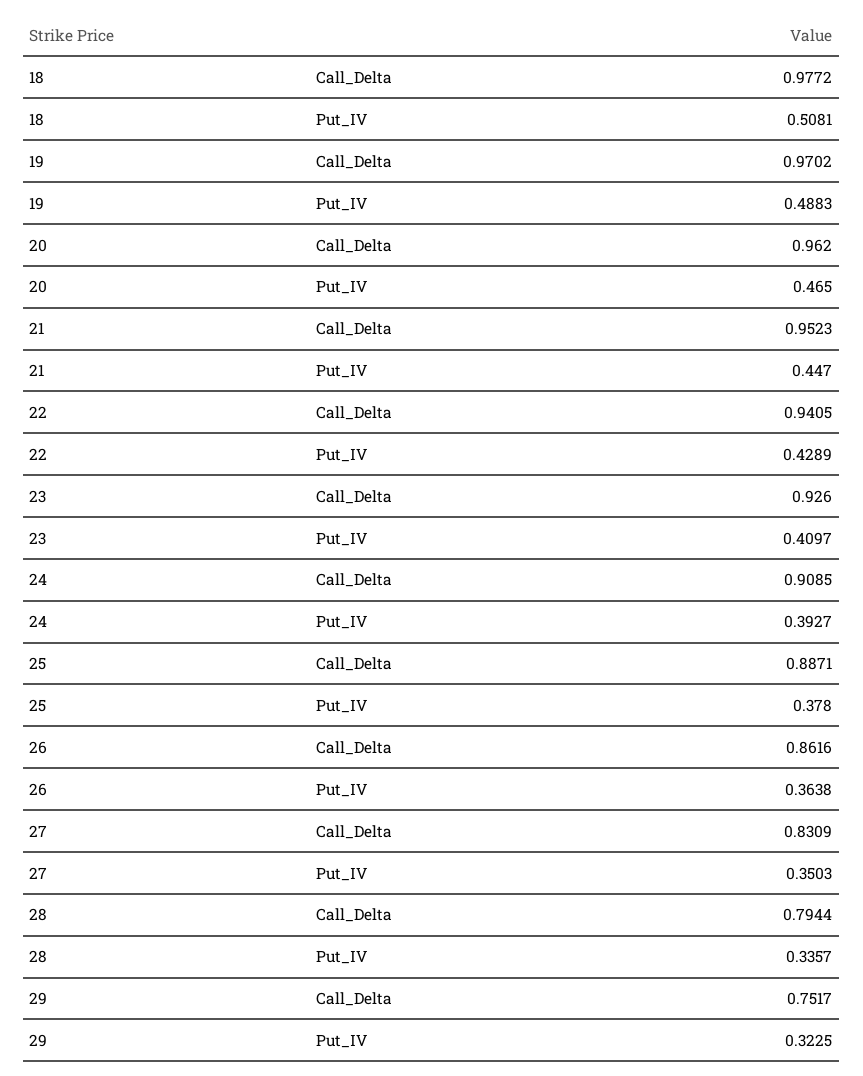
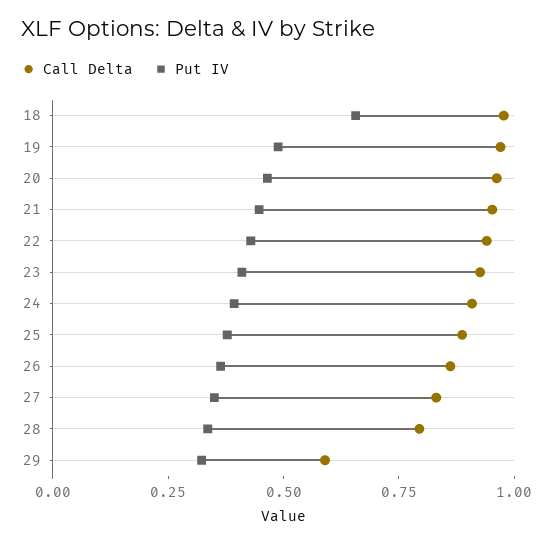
  {
    "Call_Delta": {
      "18": 0.9772,
      "19": 0.9702,
      "20": 0.962,
      "21": 0.9523,
      "22": 0.9405,
      "23": 0.926,
      "24": 0.9085,
      "25": 0.8871,
      "26": 0.8616,
      "27": 0.8309,
      "28": 0.7944,
-     "29": 0.7517
+     "29": 0.6
    },
    "Put_IV": {
-     "18": 0.5081,
+     "18": 0.65,
      "19": 0.4883,
      "20": 0.465,
      "21": 0.447,
      "22": 0.4289,
      "23": 0.4097,
      "24": 0.3927,
      "25": 0.378,
      "26": 0.3638,
      "27": 0.3503,
      "28": 0.3357,
      "29": 0.3225
    }
  }

